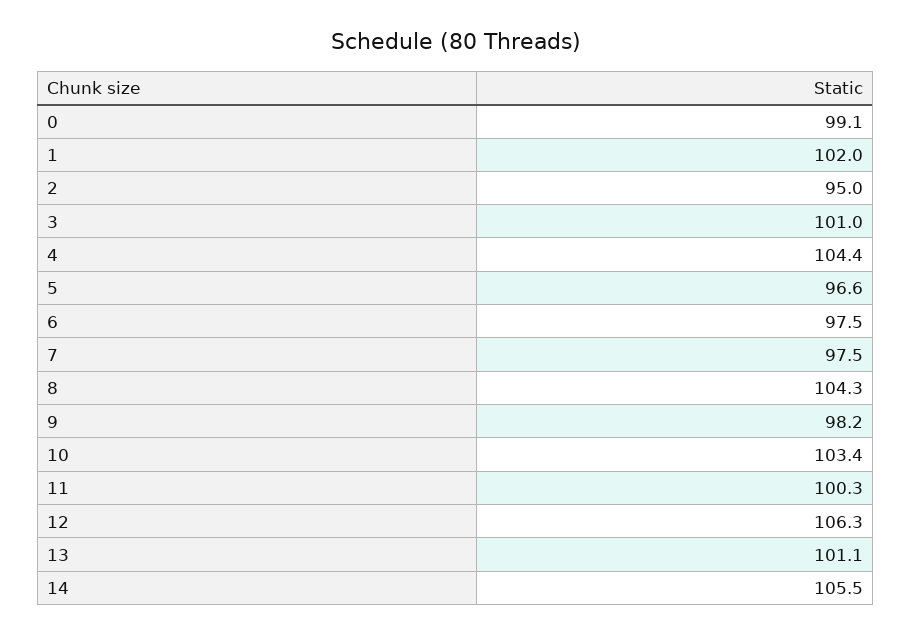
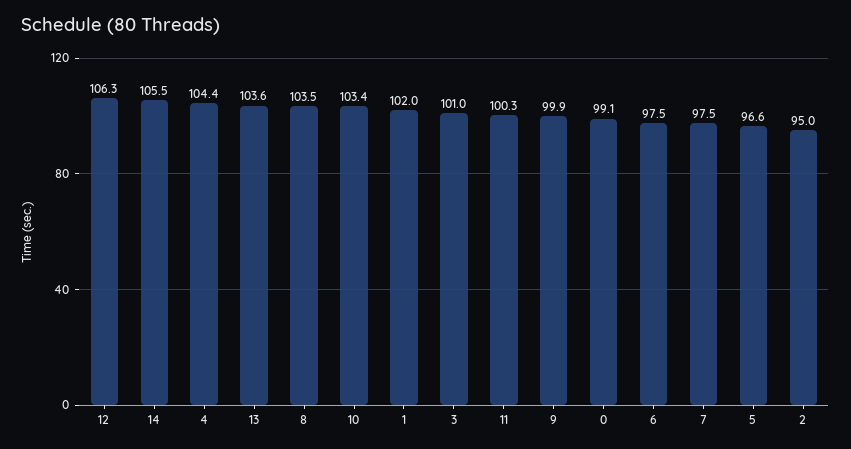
  {
    "0": 99.1,
    "1": 102,
    "2": 95,
    "3": 101,
    "4": 104.4,
    "5": 96.6,
    "6": 97.5,
    "7": 97.5,
-   "8": 104.3,
+   "8": 103.5,
-   "9": 98.2,
+   "9": 99.9,
    "10": 103.4,
    "11": 100.3,
    "12": 106.3,
-   "13": 101.1,
+   "13": 103.6,
    "14": 105.5
  }

